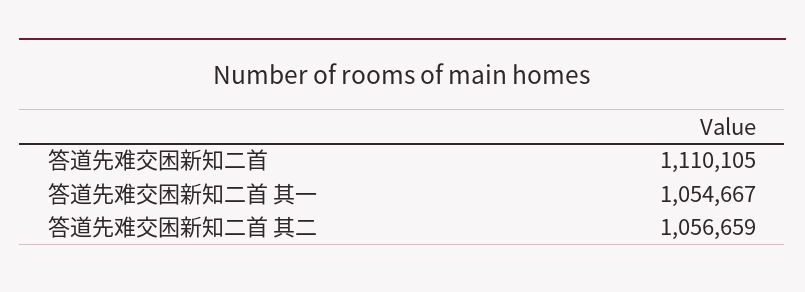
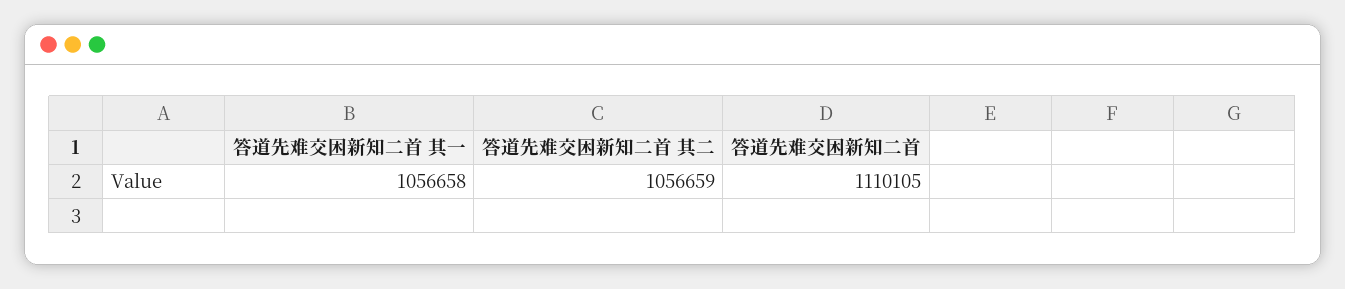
  {
    "答道先难交困新知二首": 1110105,
-   "答道先难交困新知二首 其一": 1054667,
+   "答道先难交困新知二首 其一": 1056658,
    "答道先难交困新知二首 其二": 1056659
  }

